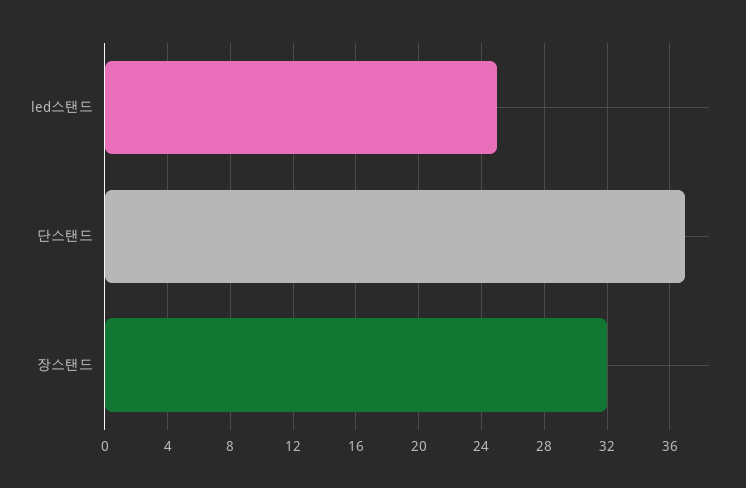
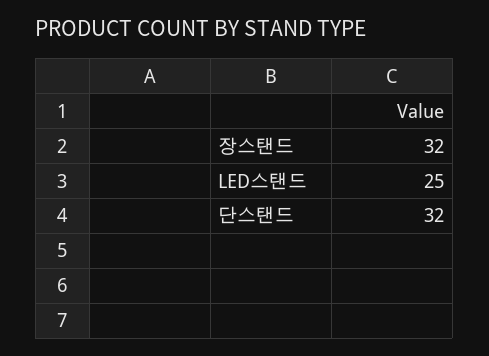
  {
    "led스탠드": 25,
-   "단스탠드": 37,
+   "단스탠드": 32,
    "장스탠드": 32
  }

